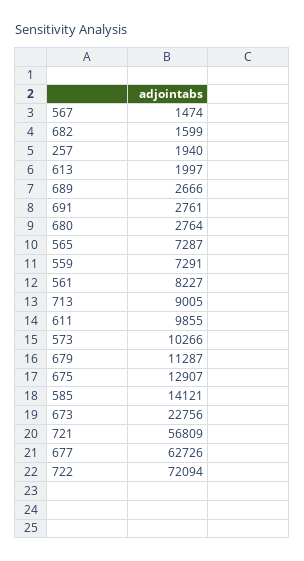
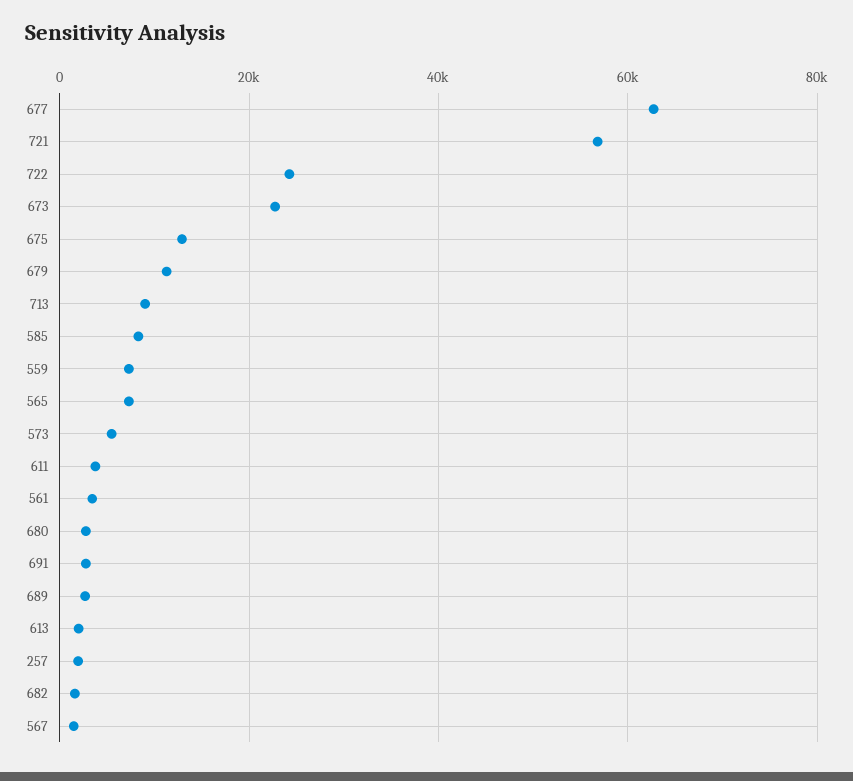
  {
    "567": 1474,
    "682": 1599,
    "257": 1940,
    "613": 1997,
    "689": 2666,
    "691": 2761,
    "680": 2764,
    "565": 7287,
    "559": 7291,
-   "561": 8227,
+   "561": 4000,
    "713": 9005,
-   "611": 9855,
+   "611": 4000,
-   "573": 10266,
+   "573": 6000,
    "679": 11287,
    "675": 12907,
-   "585": 14121,
+   "585": 8000,
    "673": 22756,
    "721": 56809,
    "677": 62726,
-   "722": 72094
+   "722": 24000
  }

